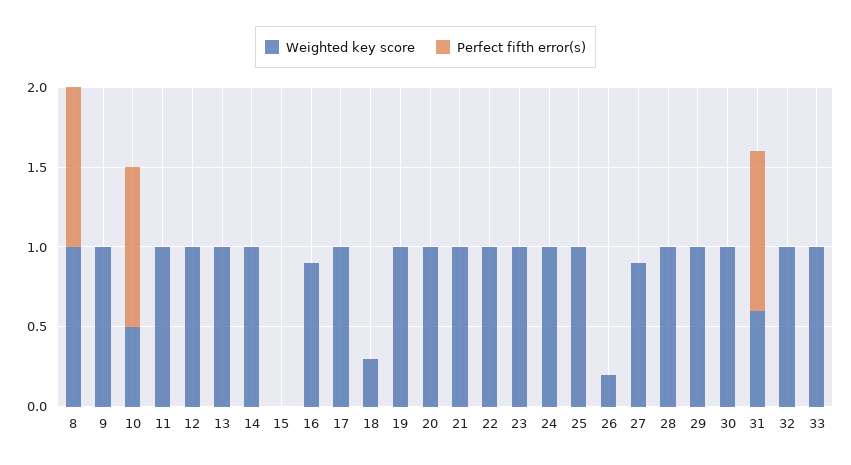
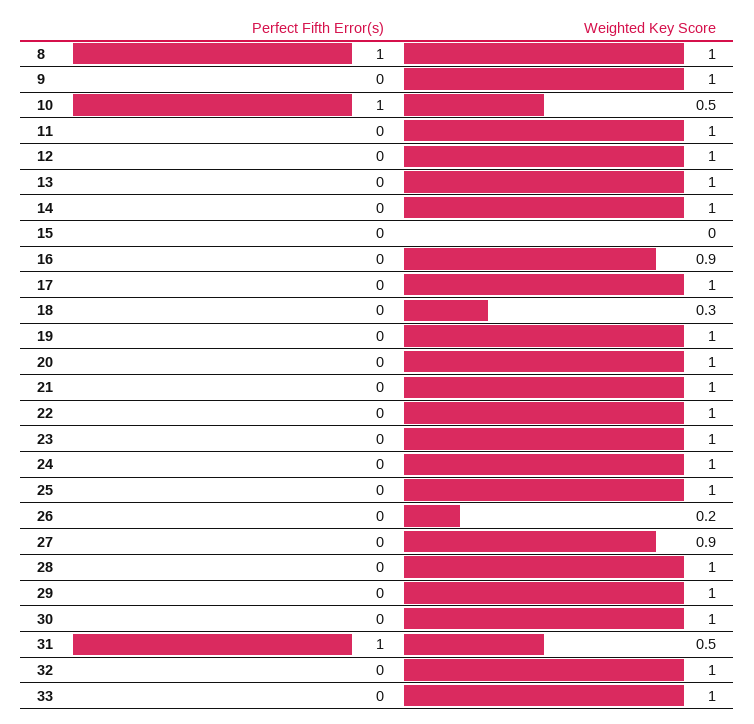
  {
    "Weighted key score": {
      "8": 1,
      "9": 1,
      "10": 0.5,
      "11": 1,
      "12": 1,
      "13": 1,
      "14": 1,
      "15": 0,
      "16": 0.9,
      "17": 1,
      "18": 0.3,
      "19": 1,
      "20": 1,
      "21": 1,
      "22": 1,
      "23": 1,
      "24": 1,
      "25": 1,
      "26": 0.2,
      "27": 0.9,
      "28": 1,
      "29": 1,
      "30": 1,
-     "31": 0.6,
+     "31": 0.5,
      "32": 1,
      "33": 1
    },
    "Perfect fifth error(s)": {
      "8": 1,
      "9": 0,
      "10": 1,
      "11": 0,
      "12": 0,
      "13": 0,
      "14": 0,
      "15": 0,
      "16": 0,
      "17": 0,
      "18": 0,
      "19": 0,
      "20": 0,
      "21": 0,
      "22": 0,
      "23": 0,
      "24": 0,
      "25": 0,
      "26": 0,
      "27": 0,
      "28": 0,
      "29": 0,
      "30": 0,
      "31": 1,
      "32": 0,
      "33": 0
    }
  }

